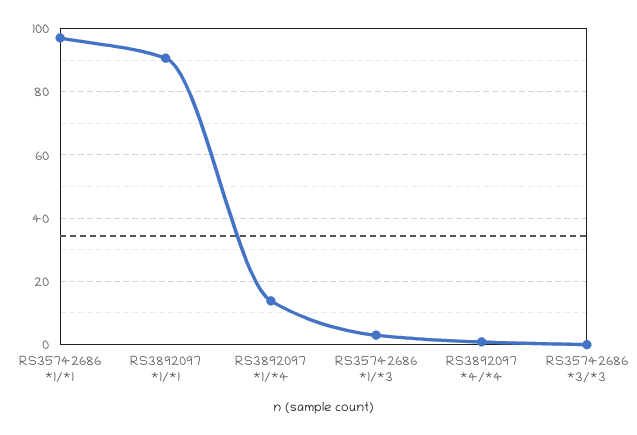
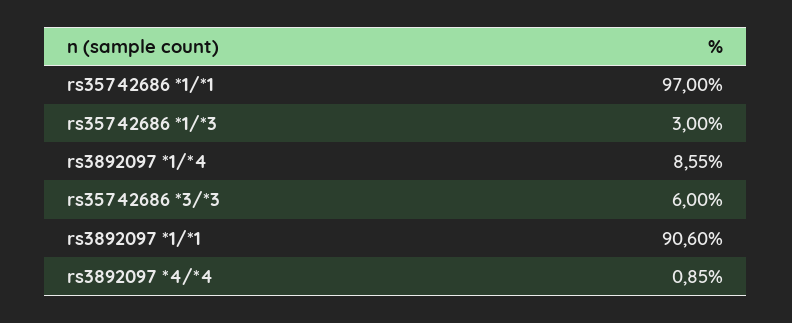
  {
    "RS35742686 *1/*1": 97,
    "RS3892097 *1/*1": 90.6,
-   "RS3892097 *1/*4": 14,
+   "RS3892097 *1/*4": 8.55,
    "RS35742686 *1/*3": 3,
    "RS3892097 *4/*4": 0.85,
-   "RS35742686 *3/*3": 0
+   "RS35742686 *3/*3": 6
  }

